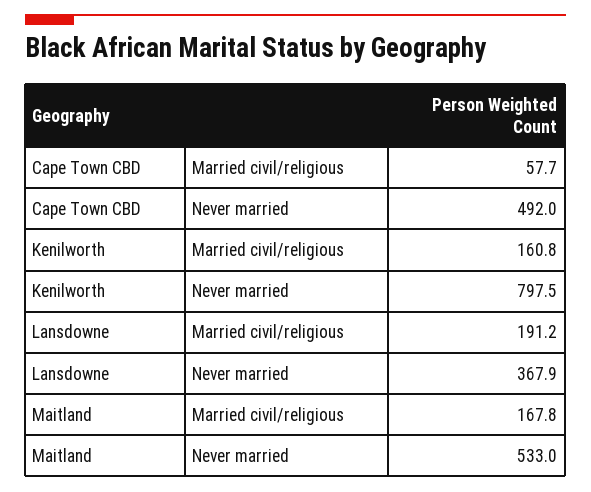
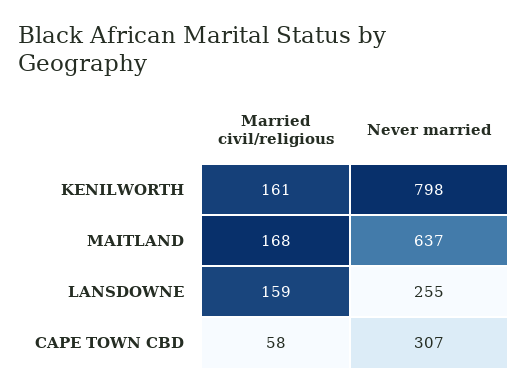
  {
    "Cape Town CBD": {
      "Married civil/religious": 57.7,
-     "Never married": 492
+     "Never married": 307
    },
    "Kenilworth": {
      "Married civil/religious": 160.8,
      "Never married": 797.5
    },
    "Lansdowne": {
-     "Married civil/religious": 191.2,
+     "Married civil/religious": 159,
-     "Never married": 367.9
+     "Never married": 255
    },
    "Maitland": {
      "Married civil/religious": 167.8,
-     "Never married": 533
+     "Never married": 637
    }
  }

